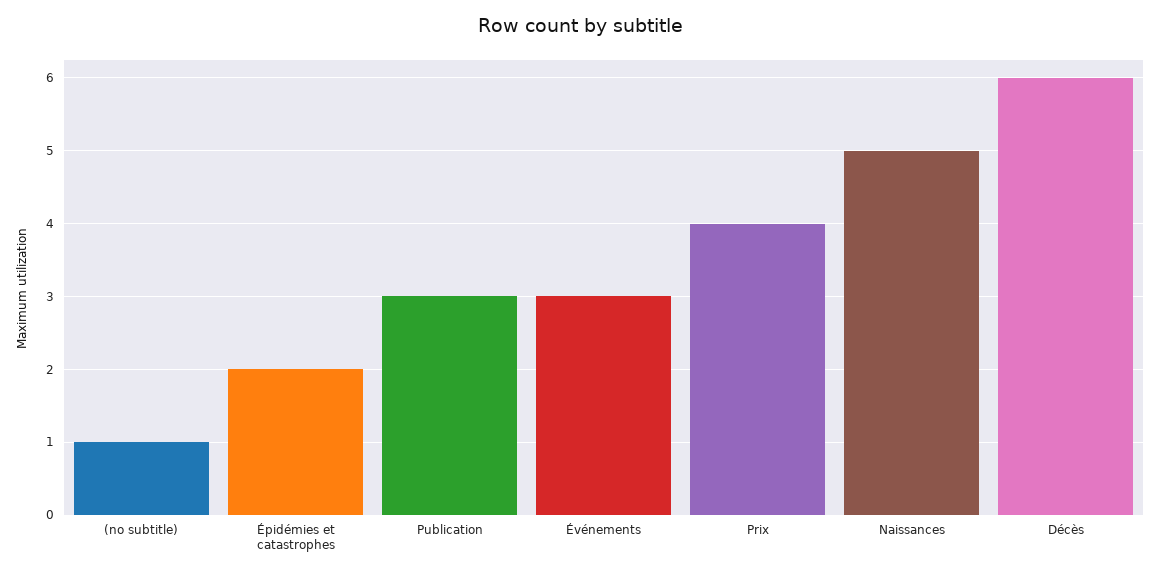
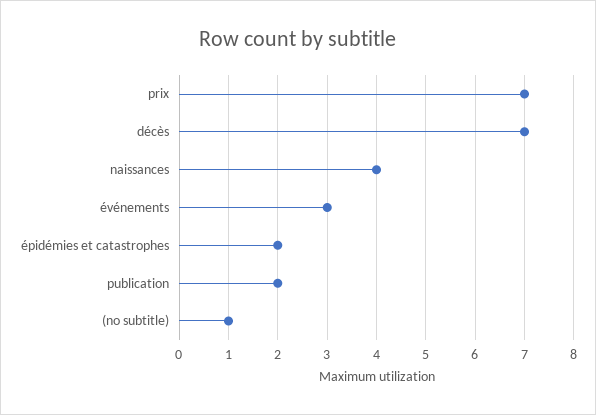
  {
    "(no subtitle)": 1,
    "Épidémies et catastrophes": 2,
-   "Publication": 3,
+   "Publication": 2,
    "Événements": 3,
-   "Prix": 4,
+   "Prix": 7,
-   "Naissances": 5,
+   "Naissances": 4,
-   "Décès": 6
+   "Décès": 7
  }

